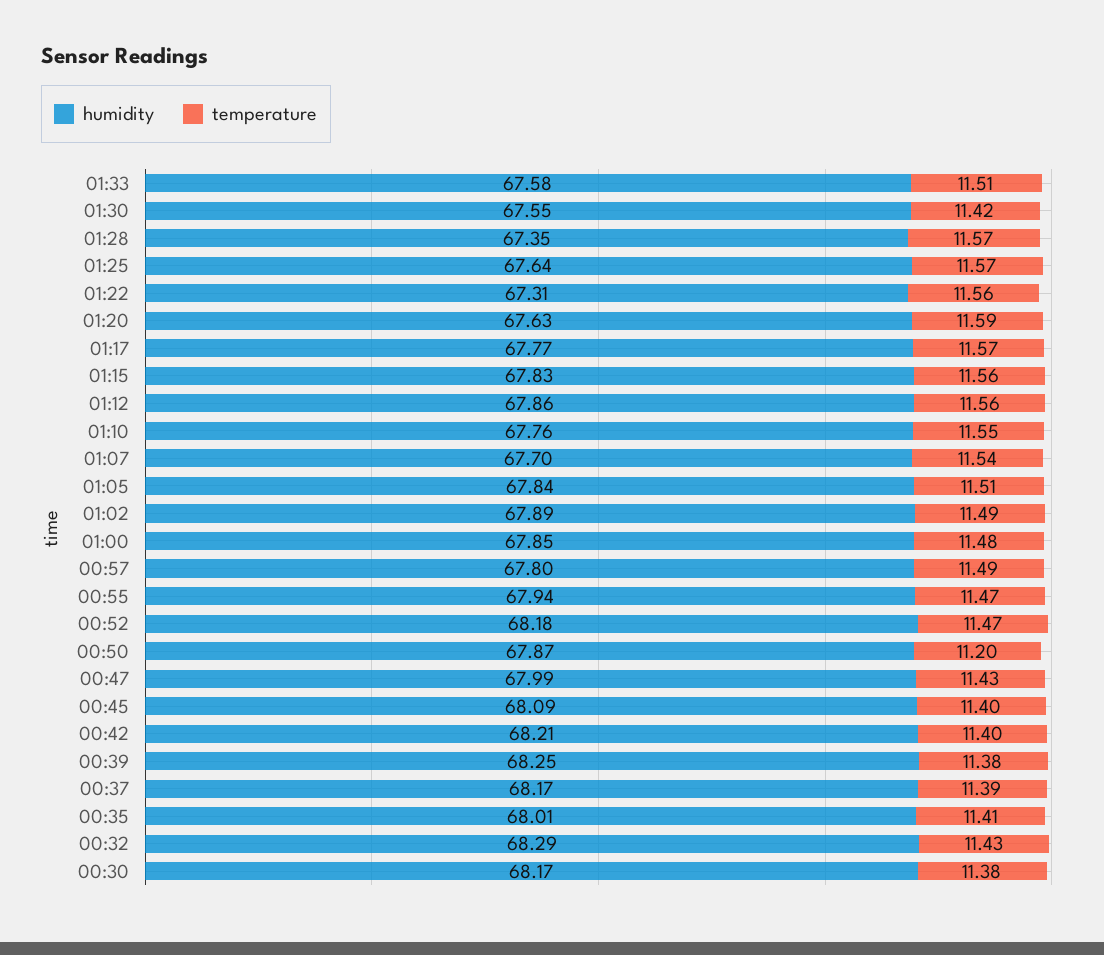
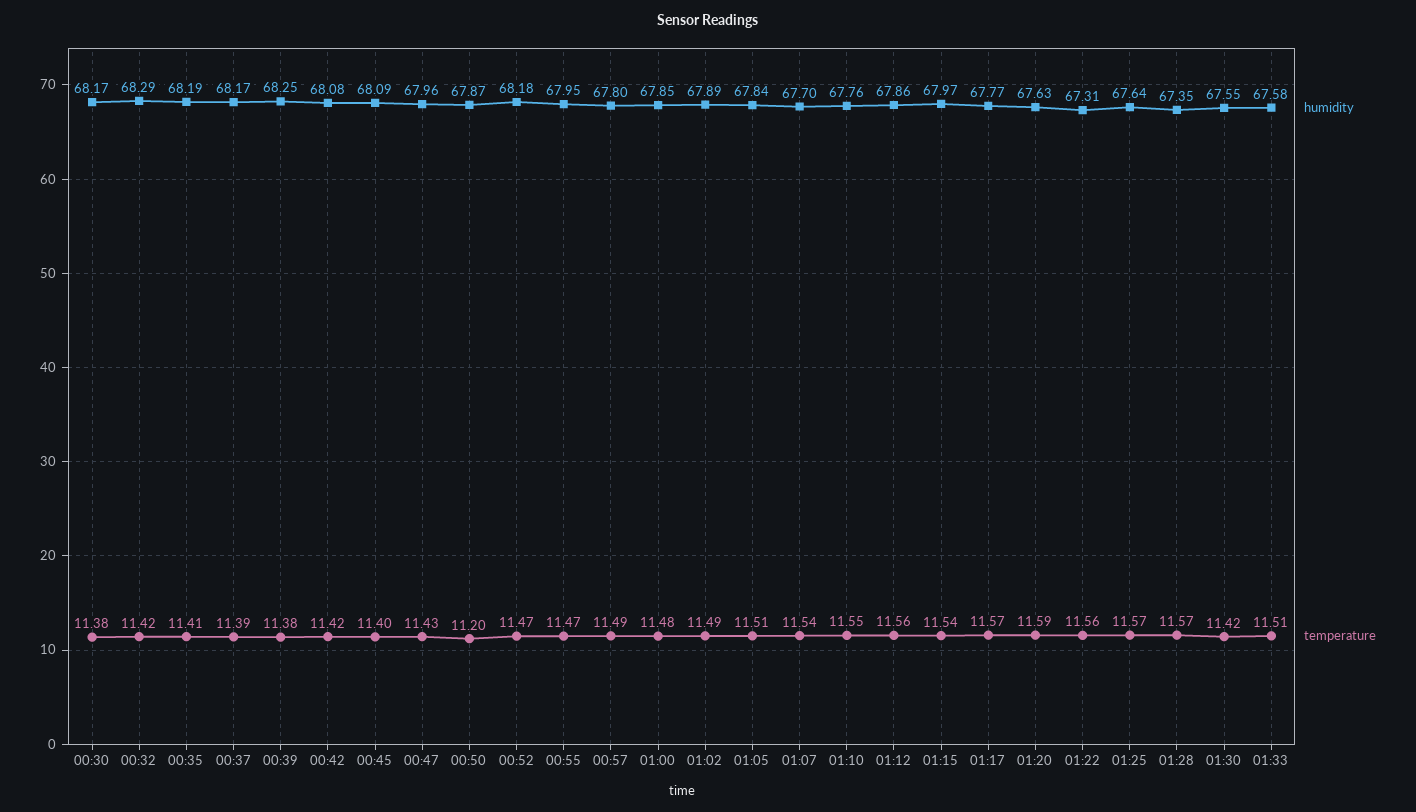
  {
    "humidity": {
      "01:33": 67.58,
      "01:30": 67.55,
      "01:28": 67.35,
      "01:25": 67.64,
      "01:22": 67.31,
      "01:20": 67.63,
      "01:17": 67.77,
-     "01:15": 67.83,
+     "01:15": 67.97,
      "01:12": 67.86,
      "01:10": 67.76,
      "01:07": 67.7,
      "01:05": 67.84,
      "01:02": 67.89,
      "01:00": 67.85,
      "00:57": 67.8,
-     "00:55": 67.94,
+     "00:55": 67.95,
      "00:52": 68.18,
      "00:50": 67.87,
-     "00:47": 67.99,
+     "00:47": 67.96,
      "00:45": 68.09,
-     "00:42": 68.21,
+     "00:42": 68.08,
      "00:39": 68.25,
      "00:37": 68.17,
-     "00:35": 68.01,
+     "00:35": 68.19,
      "00:32": 68.29,
      "00:30": 68.17
    },
    "temperature": {
      "01:33": 11.51,
      "01:30": 11.42,
      "01:28": 11.57,
      "01:25": 11.57,
      "01:22": 11.56,
      "01:20": 11.59,
      "01:17": 11.57,
-     "01:15": 11.56,
+     "01:15": 11.54,
      "01:12": 11.56,
      "01:10": 11.55,
      "01:07": 11.54,
      "01:05": 11.51,
      "01:02": 11.49,
      "01:00": 11.48,
      "00:57": 11.49,
      "00:55": 11.47,
      "00:52": 11.47,
      "00:50": 11.2,
      "00:47": 11.43,
      "00:45": 11.4,
-     "00:42": 11.4,
+     "00:42": 11.42,
      "00:39": 11.38,
      "00:37": 11.39,
      "00:35": 11.41,
-     "00:32": 11.43,
+     "00:32": 11.42,
      "00:30": 11.38
    }
  }

